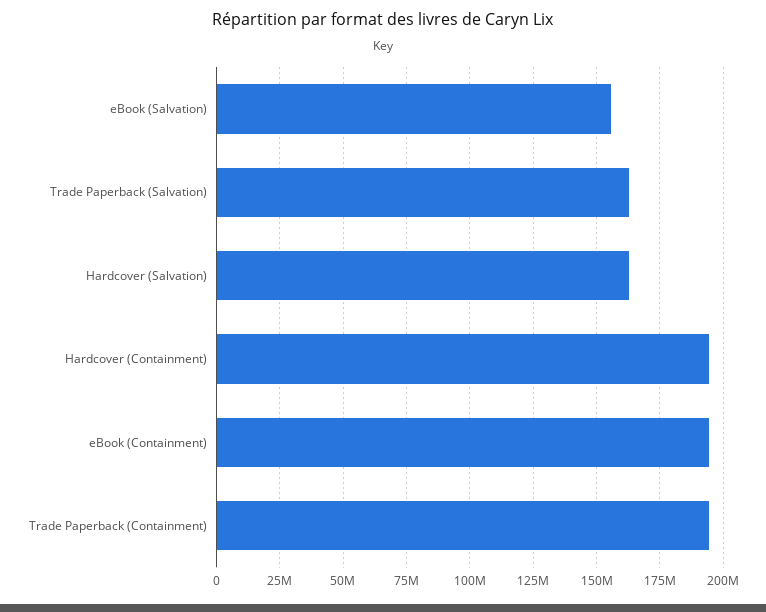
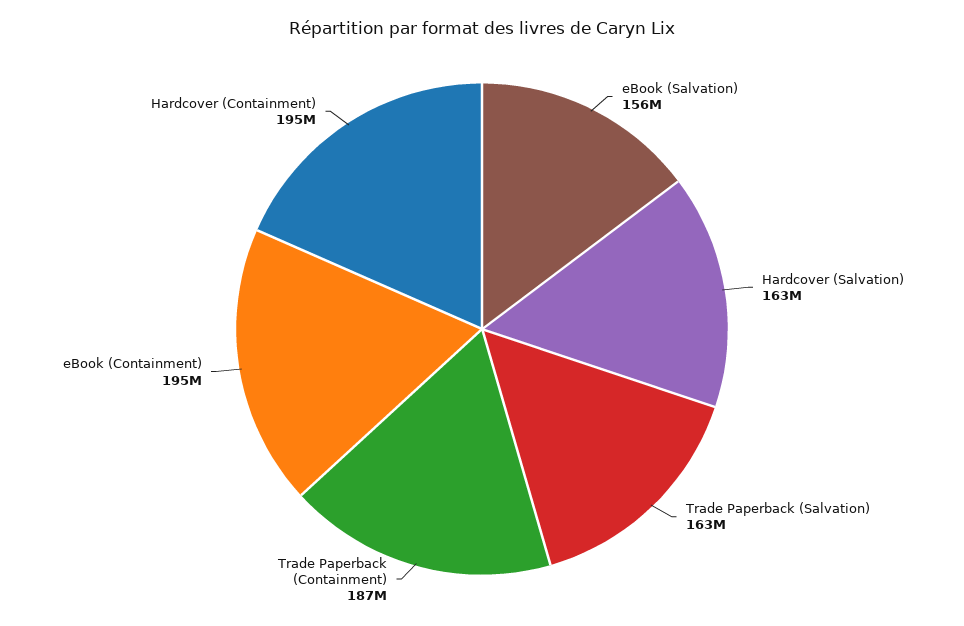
  {
    "eBook (Salvation)": 156000000,
    "Trade Paperback (Salvation)": 163000000,
    "Hardcover (Salvation)": 163000000,
    "Hardcover (Containment)": 195000000,
    "eBook (Containment)": 195000000,
-   "Trade Paperback (Containment)": 195000000
+   "Trade Paperback (Containment)": 187000000
  }

